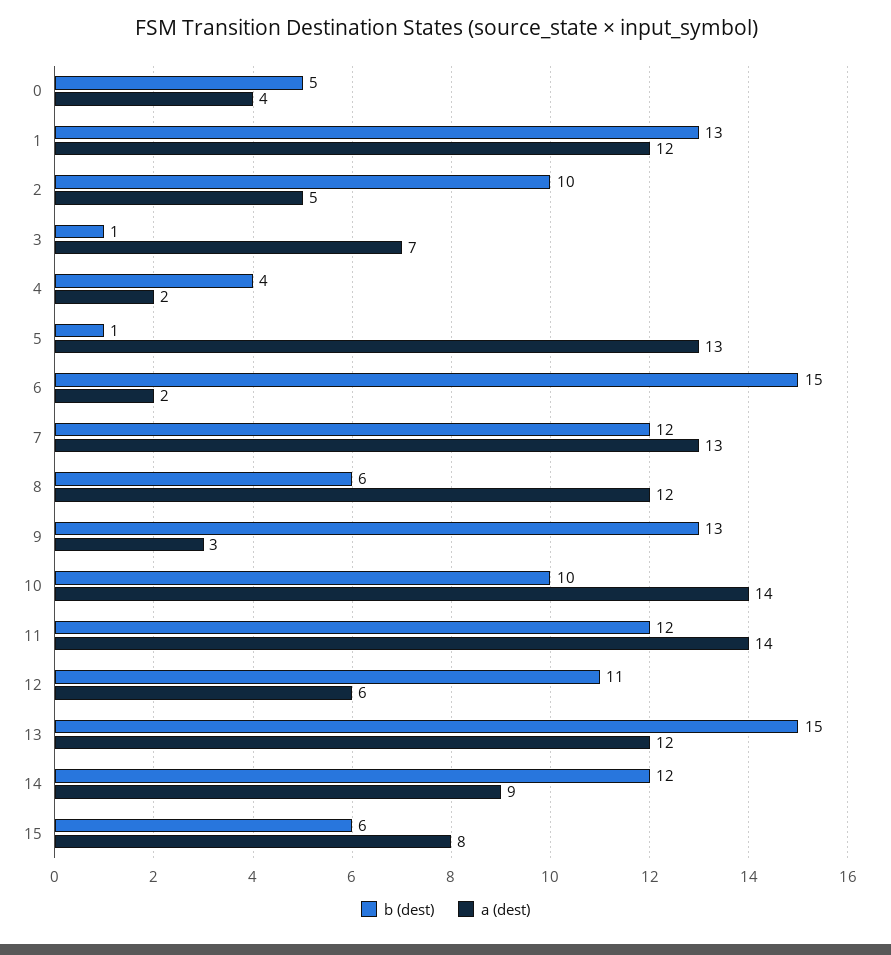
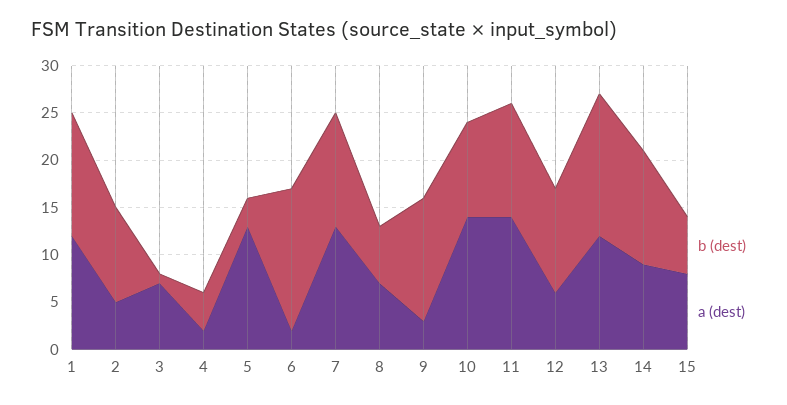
  {
    "b (dest)": {
-     "0": 5,
      "1": 13,
      "2": 10,
      "3": 1,
      "4": 4,
-     "5": 1,
+     "5": 3,
      "6": 15,
      "7": 12,
      "8": 6,
      "9": 13,
      "10": 10,
      "11": 12,
      "12": 11,
      "13": 15,
      "14": 12,
      "15": 6
    },
    "a (dest)": {
-     "0": 4,
      "1": 12,
      "2": 5,
      "3": 7,
      "4": 2,
      "5": 13,
      "6": 2,
      "7": 13,
-     "8": 12,
+     "8": 7,
      "9": 3,
      "10": 14,
      "11": 14,
      "12": 6,
      "13": 12,
      "14": 9,
      "15": 8
    }
  }

